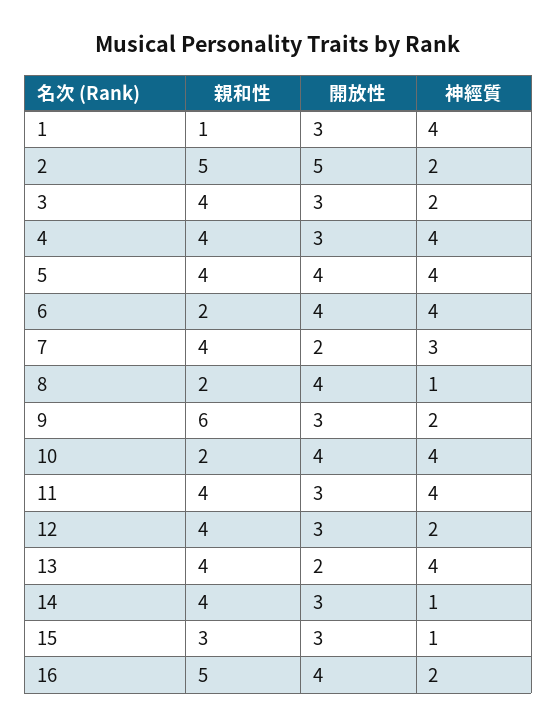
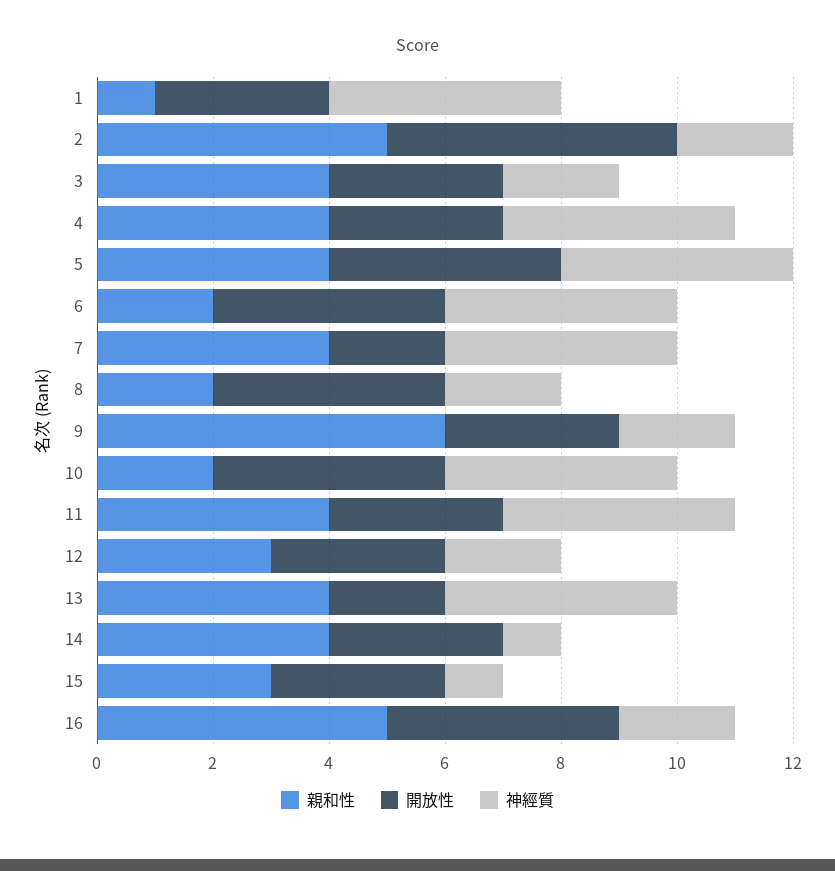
  {
    "親和性": {
      "1": 1,
      "2": 5,
      "3": 4,
      "4": 4,
      "5": 4,
      "6": 2,
      "7": 4,
      "8": 2,
      "9": 6,
      "10": 2,
      "11": 4,
-     "12": 4,
+     "12": 3,
      "13": 4,
      "14": 4,
      "15": 3,
      "16": 5
    },
    "開放性": {
      "1": 3,
      "2": 5,
      "3": 3,
      "4": 3,
      "5": 4,
      "6": 4,
      "7": 2,
      "8": 4,
      "9": 3,
      "10": 4,
      "11": 3,
      "12": 3,
      "13": 2,
      "14": 3,
      "15": 3,
      "16": 4
    },
    "神經質": {
      "1": 4,
      "2": 2,
      "3": 2,
      "4": 4,
      "5": 4,
      "6": 4,
-     "7": 3,
+     "7": 4,
-     "8": 1,
+     "8": 2,
      "9": 2,
      "10": 4,
      "11": 4,
      "12": 2,
      "13": 4,
      "14": 1,
      "15": 1,
      "16": 2
    }
  }

